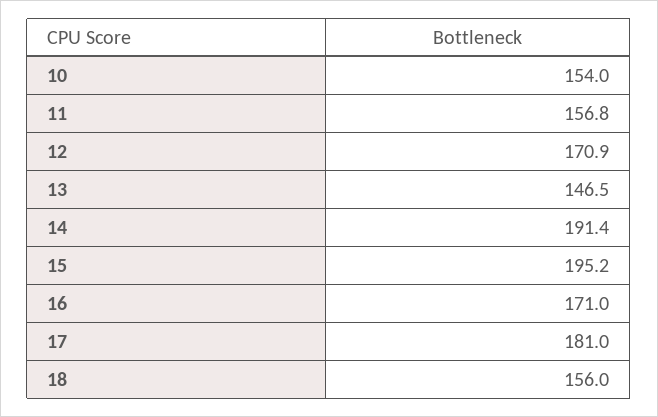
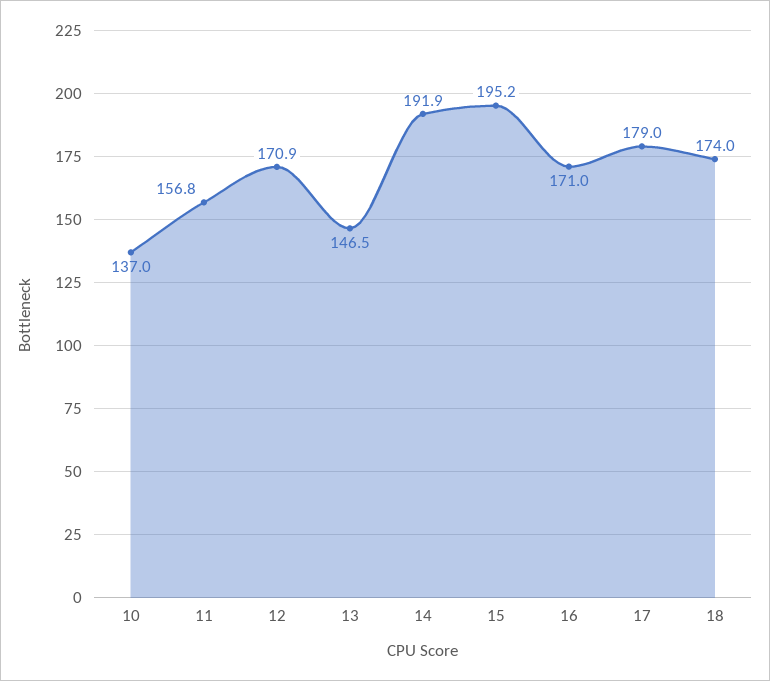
  {
-   "10": 154,
+   "10": 137,
    "11": 156.8,
    "12": 170.9,
    "13": 146.5,
-   "14": 191.4,
+   "14": 191.9,
    "15": 195.2,
    "16": 171,
-   "17": 181,
+   "17": 179,
-   "18": 156
+   "18": 174
  }

